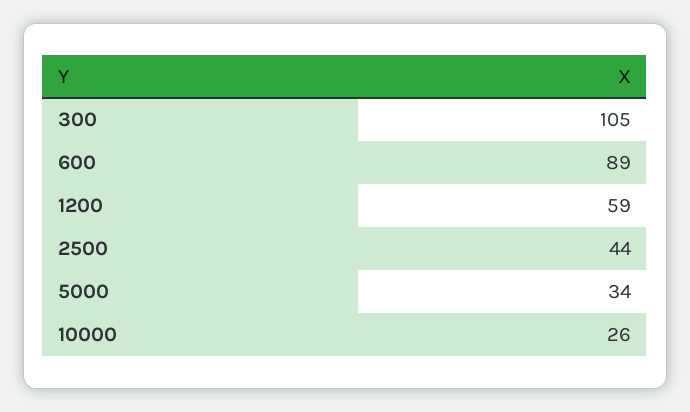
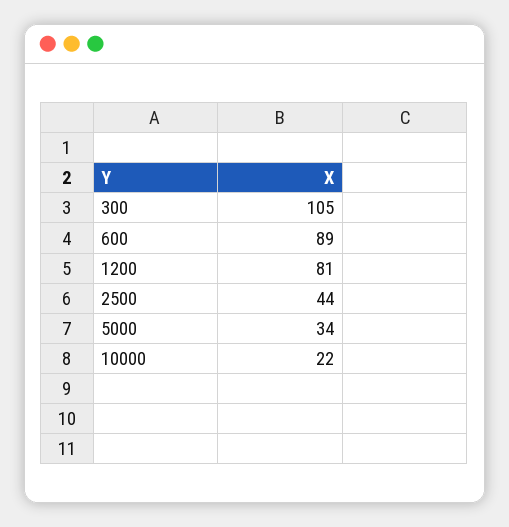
  {
    "300": 105,
    "600": 89,
-   "1200": 59,
+   "1200": 81,
    "2500": 44,
    "5000": 34,
-   "10000": 26
+   "10000": 22
  }

